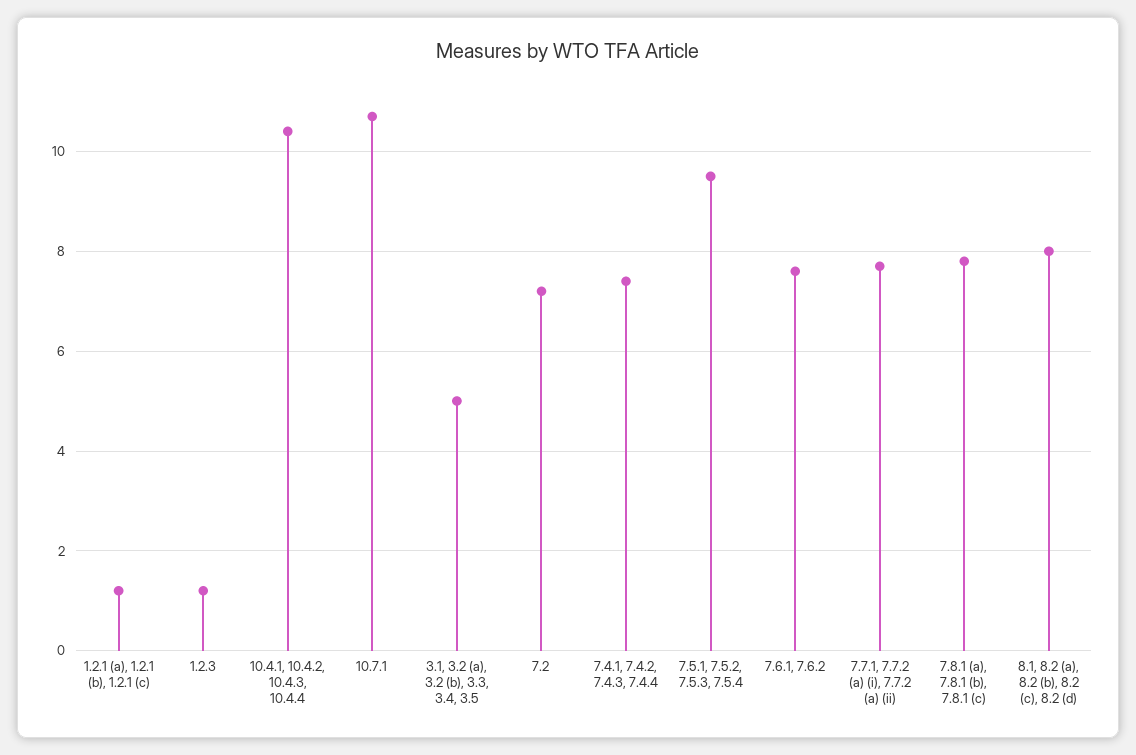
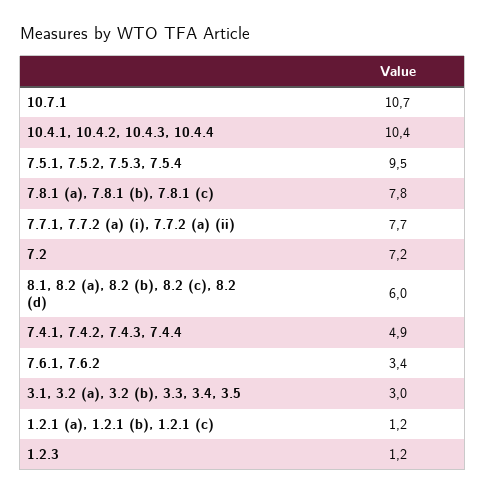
  {
    "1.2.1 (a), 1.2.1 (b), 1.2.1 (c)": 1.2,
    "1.2.3": 1.2,
    "10.4.1, 10.4.2, 10.4.3, 10.4.4": 10.4,
    "10.7.1": 10.7,
-   "3.1, 3.2 (a), 3.2 (b), 3.3, 3.4, 3.5": 5,
+   "3.1, 3.2 (a), 3.2 (b), 3.3, 3.4, 3.5": 3,
    "7.2": 7.2,
-   "7.4.1, 7.4.2, 7.4.3, 7.4.4": 7.5,
+   "7.4.1, 7.4.2, 7.4.3, 7.4.4": 4.9,
    "7.5.1, 7.5.2, 7.5.3, 7.5.4": 9.5,
-   "7.6.1, 7.6.2": 7.5,
+   "7.6.1, 7.6.2": 3.4,
    "7.7.1, 7.7.2 (a) (i), 7.7.2 (a) (ii)": 7.7,
    "7.8.1 (a), 7.8.1 (b), 7.8.1 (c)": 7.8,
-   "8.1, 8.2 (a), 8.2 (b), 8.2 (c), 8.2 (d)": 8
+   "8.1, 8.2 (a), 8.2 (b), 8.2 (c), 8.2 (d)": 6
  }

